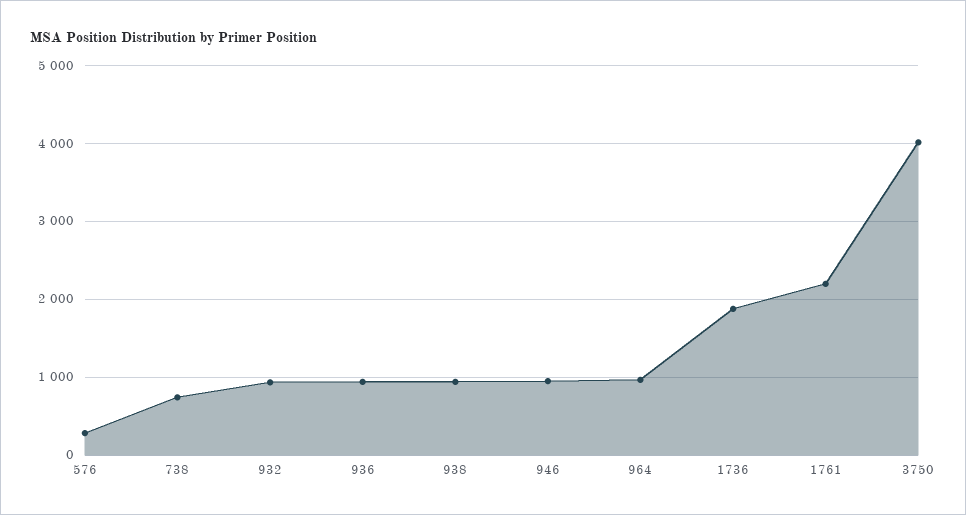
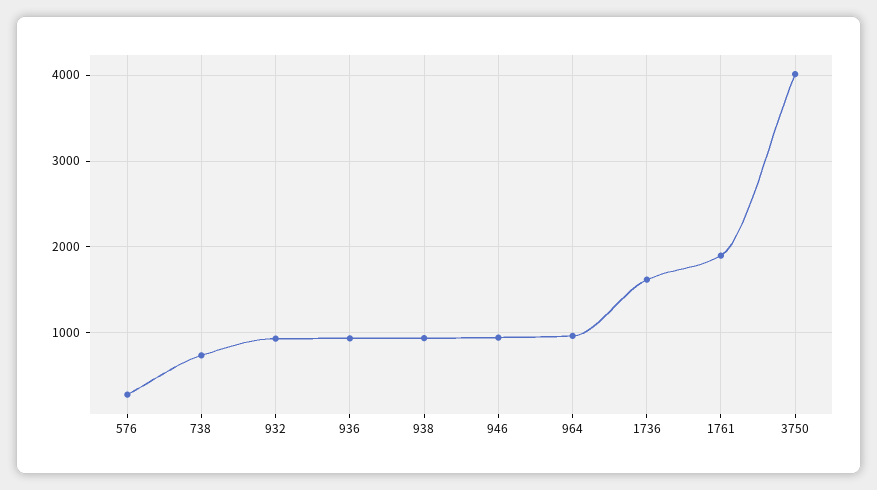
  {
    "576": 300,
    "738": 700,
    "932": 900,
    "936": 900,
    "938": 900,
    "946": 900,
    "964": 1000,
-   "1736": 1900,
+   "1736": 1600,
-   "1761": 2200,
+   "1761": 1900,
    "3750": 4000
  }

